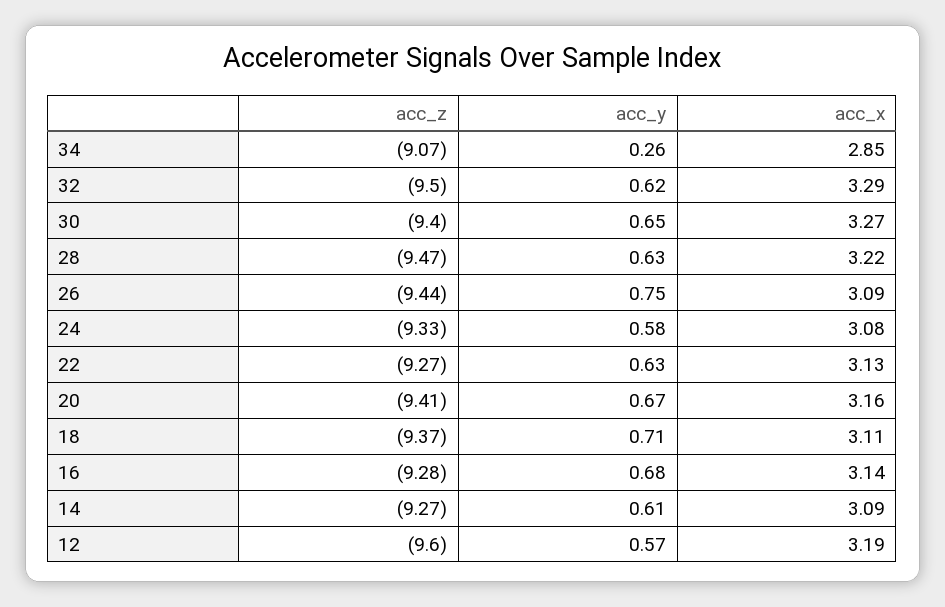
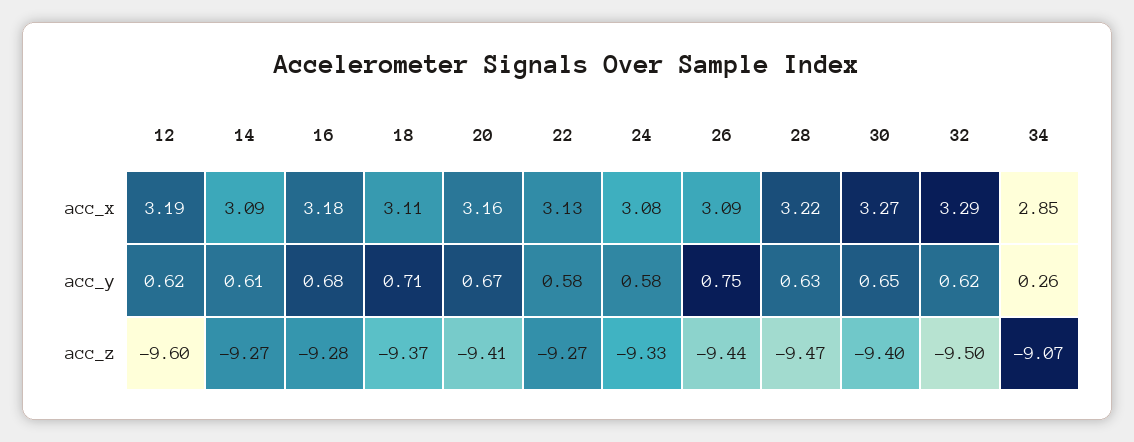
  {
    "acc_z": {
      "34": -9.07,
      "32": -9.5,
      "30": -9.4,
      "28": -9.47,
      "26": -9.44,
      "24": -9.33,
      "22": -9.27,
      "20": -9.41,
      "18": -9.37,
      "16": -9.28,
      "14": -9.27,
      "12": -9.6
    },
    "acc_y": {
      "34": 0.26,
      "32": 0.62,
      "30": 0.65,
      "28": 0.63,
      "26": 0.75,
      "24": 0.58,
-     "22": 0.63,
+     "22": 0.58,
      "20": 0.67,
      "18": 0.71,
      "16": 0.68,
      "14": 0.61,
-     "12": 0.57
+     "12": 0.62
    },
    "acc_x": {
      "34": 2.85,
      "32": 3.29,
      "30": 3.27,
      "28": 3.22,
      "26": 3.09,
      "24": 3.08,
      "22": 3.13,
      "20": 3.16,
      "18": 3.11,
-     "16": 3.14,
+     "16": 3.18,
      "14": 3.09,
      "12": 3.19
    }
  }

